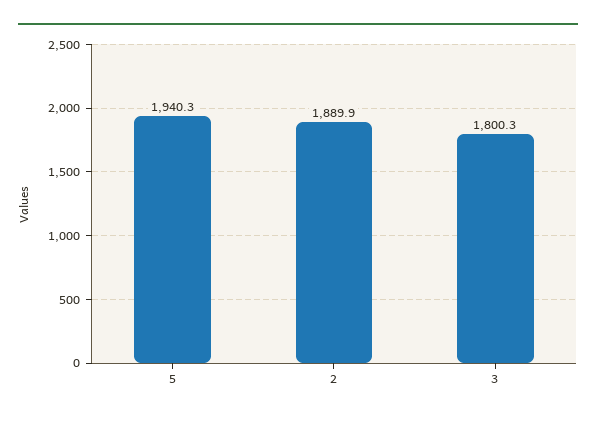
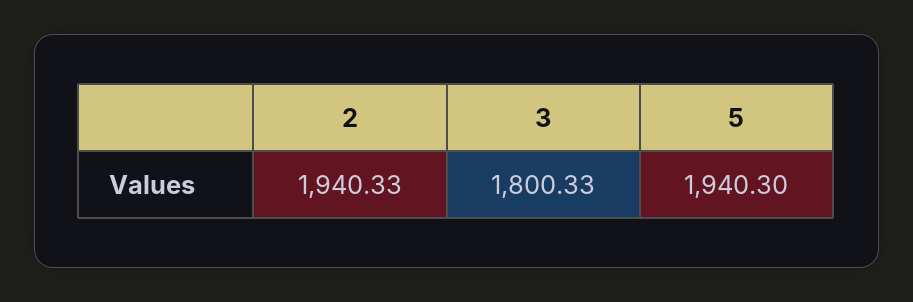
  {
    "5": 1940.3,
-   "2": 1889.9,
+   "2": 1940.33,
    "3": 1800.33
  }

